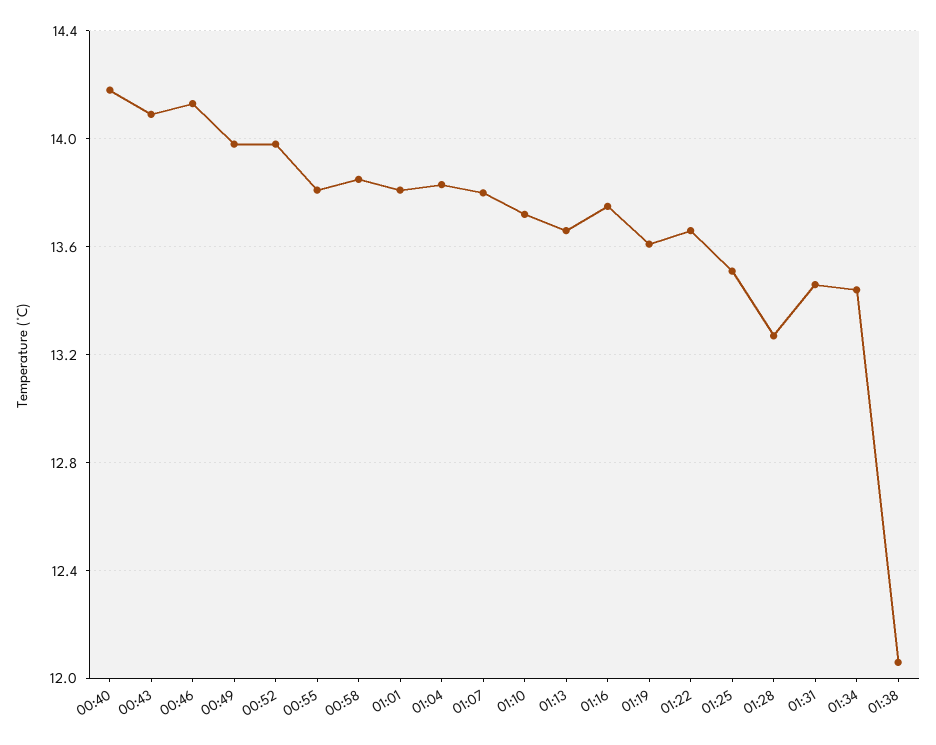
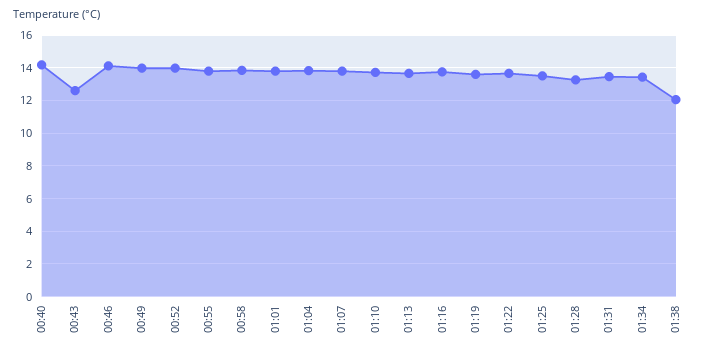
  {
    "00:40": 14.2,
-   "00:43": 14.1,
+   "00:43": 12.5,
    "00:46": 14.15,
    "00:49": 14,
    "00:52": 14,
    "00:55": 13.8,
    "00:58": 13.85,
    "01:01": 13.8,
    "01:04": 13.85,
    "01:07": 13.8,
    "01:10": 13.7,
    "01:13": 13.65,
    "01:16": 13.75,
    "01:19": 13.6,
    "01:22": 13.65,
    "01:25": 13.5,
    "01:28": 13.25,
    "01:31": 13.45,
    "01:34": 13.45,
    "01:38": 12.05
  }

